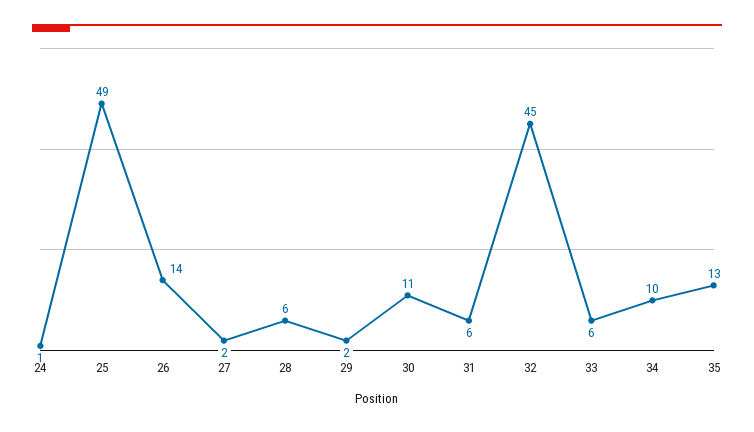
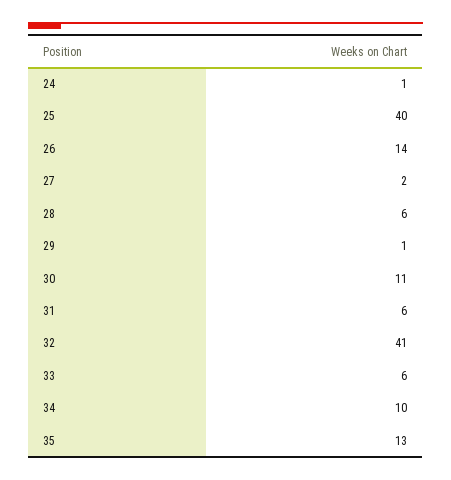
  {
    "24": 1,
-   "25": 49,
+   "25": 40,
    "26": 14,
    "27": 2,
    "28": 6,
-   "29": 2,
+   "29": 1,
    "30": 11,
    "31": 6,
-   "32": 45,
+   "32": 41,
    "33": 6,
    "34": 10,
    "35": 13
  }

